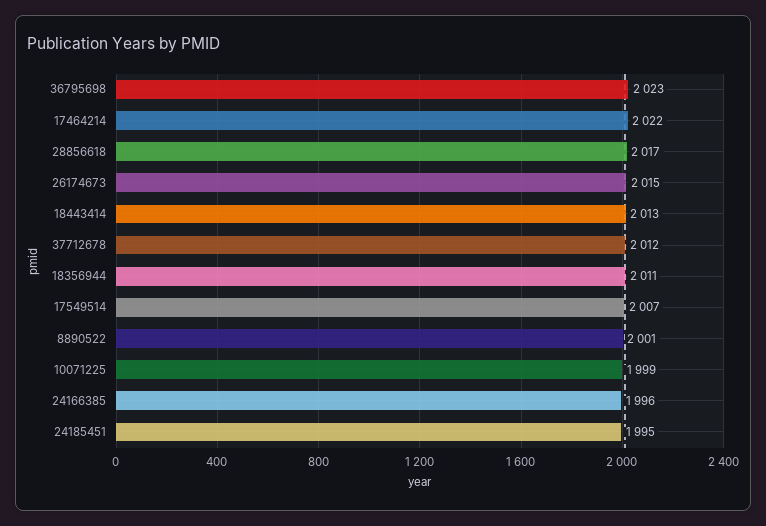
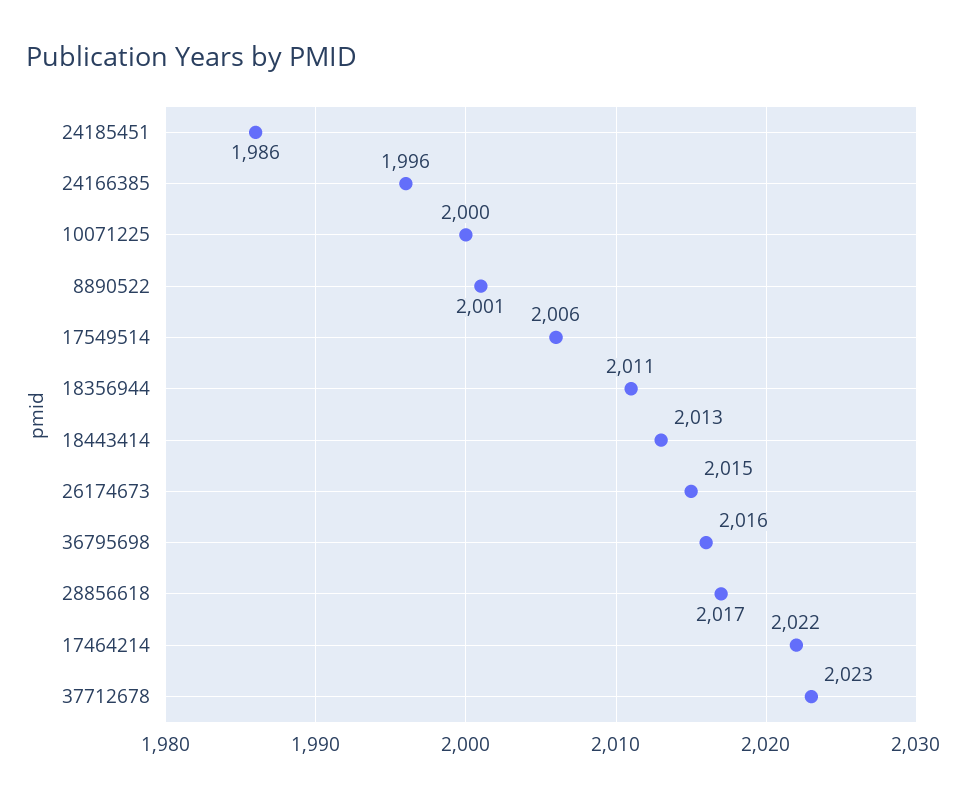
  {
-   "36795698": 2023,
+   "36795698": 2016,
    "17464214": 2022,
    "28856618": 2017,
    "26174673": 2015,
    "18443414": 2013,
-   "37712678": 2012,
+   "37712678": 2023,
    "18356944": 2011,
-   "17549514": 2007,
+   "17549514": 2006,
    "8890522": 2001,
-   "10071225": 1999,
+   "10071225": 2000,
    "24166385": 1996,
-   "24185451": 1995
+   "24185451": 1986
  }

